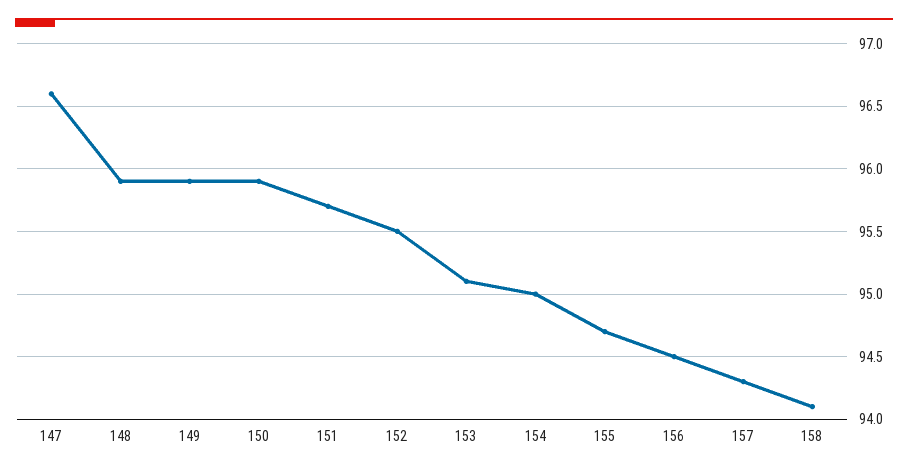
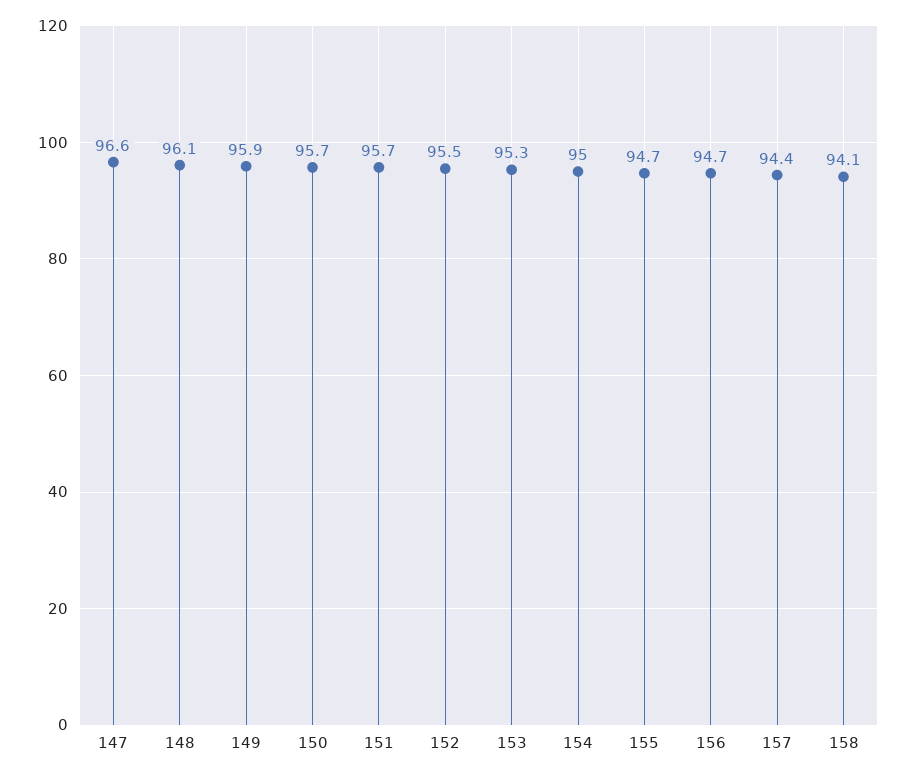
  {
    "147": 96.6,
-   "148": 95.9,
+   "148": 96.1,
    "149": 95.9,
-   "150": 95.9,
+   "150": 95.7,
    "151": 95.7,
    "152": 95.5,
-   "153": 95.1,
+   "153": 95.3,
    "154": 95,
    "155": 94.7,
-   "156": 94.5,
+   "156": 94.7,
-   "157": 94.3,
+   "157": 94.4,
    "158": 94.1
  }

